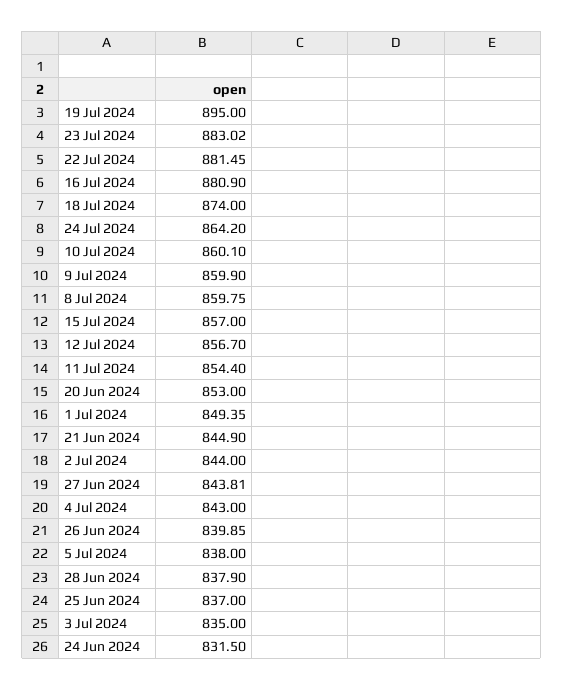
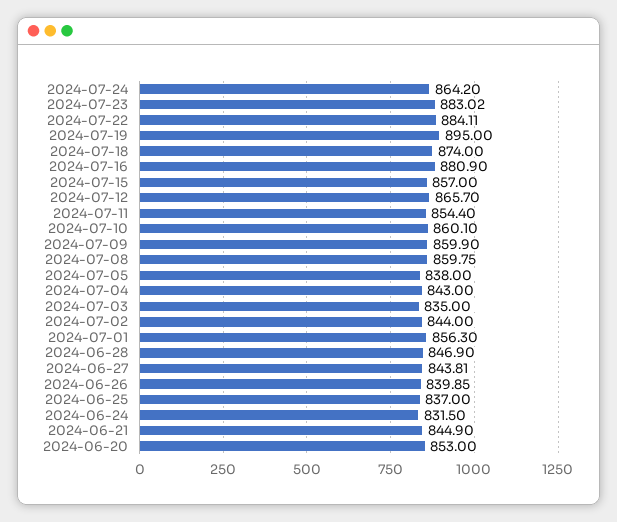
  {
    "19 Jul 2024": 895,
    "23 Jul 2024": 883.02,
-   "22 Jul 2024": 881.45,
+   "22 Jul 2024": 884.11,
    "16 Jul 2024": 880.9,
    "18 Jul 2024": 874,
    "24 Jul 2024": 864.2,
    "10 Jul 2024": 860.1,
    "9 Jul 2024": 859.9,
    "8 Jul 2024": 859.75,
    "15 Jul 2024": 857,
-   "12 Jul 2024": 856.7,
+   "12 Jul 2024": 865.7,
    "11 Jul 2024": 854.4,
    "20 Jun 2024": 853,
-   "1 Jul 2024": 849.35,
+   "1 Jul 2024": 856.3,
    "21 Jun 2024": 844.9,
    "2 Jul 2024": 844,
    "27 Jun 2024": 843.81,
    "4 Jul 2024": 843,
    "26 Jun 2024": 839.85,
    "5 Jul 2024": 838,
-   "28 Jun 2024": 837.9,
+   "28 Jun 2024": 846.9,
    "25 Jun 2024": 837,
    "3 Jul 2024": 835,
    "24 Jun 2024": 831.5
  }

